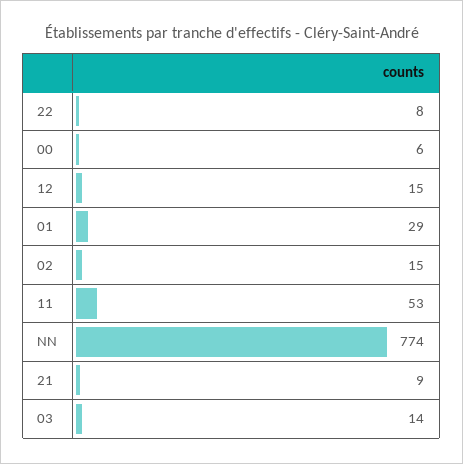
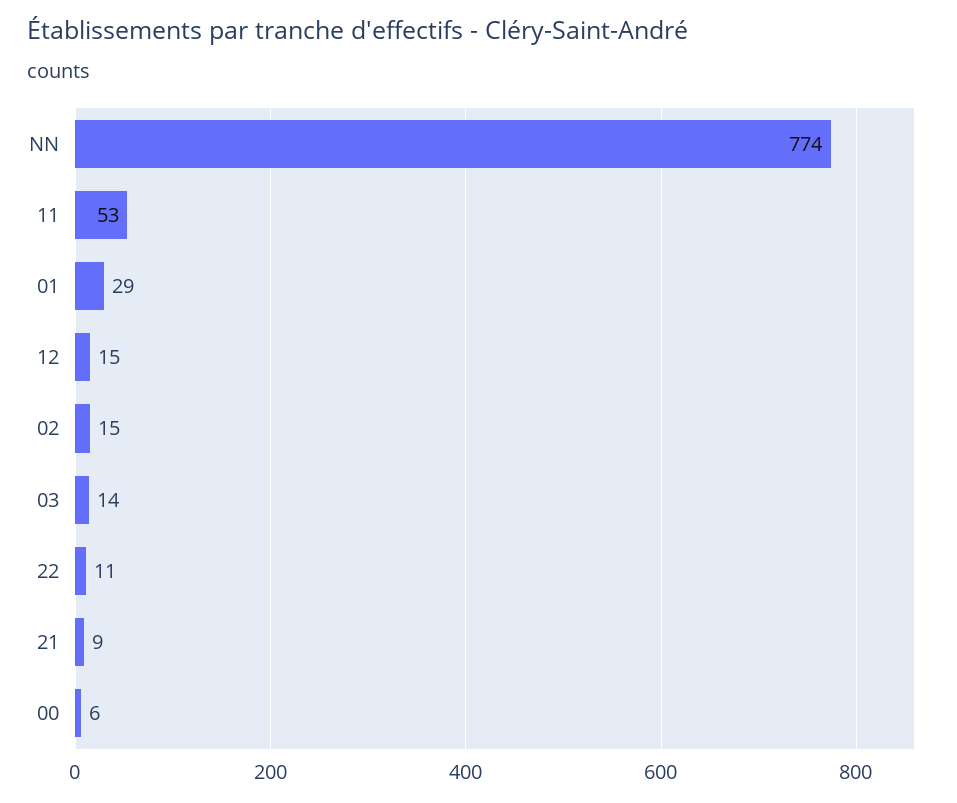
  {
-   "22": 8,
+   "22": 11,
    "00": 6,
    "12": 15,
    "01": 29,
    "02": 15,
    "11": 53,
    "NN": 774,
    "21": 9,
    "03": 14
  }

